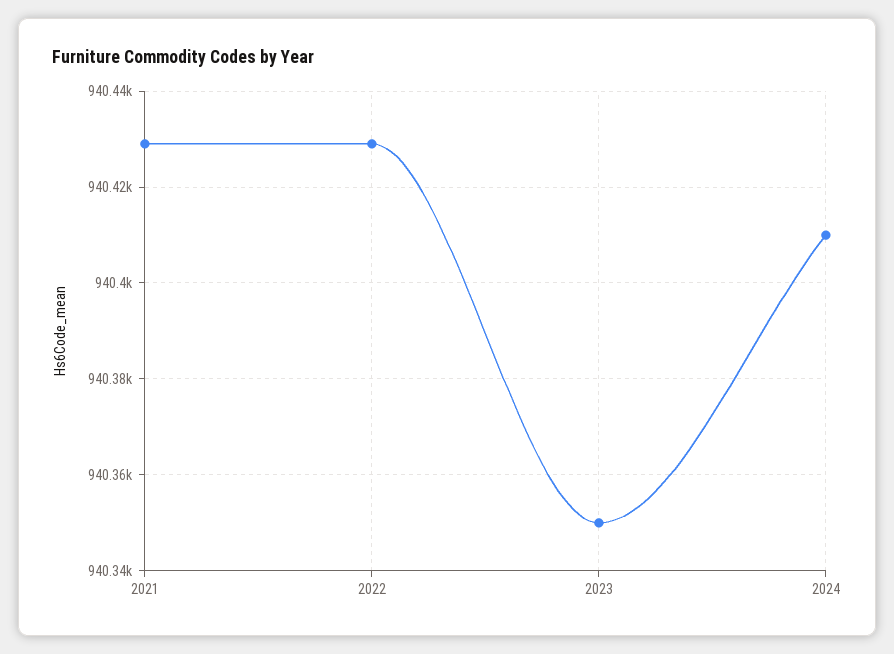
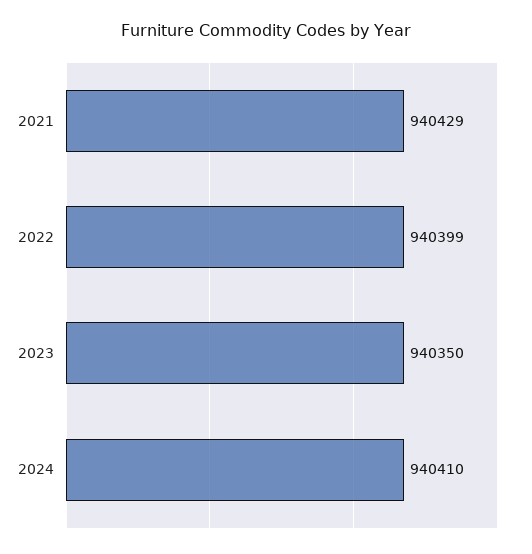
  {
    "2021": 940429,
-   "2022": 940430,
+   "2022": 940399,
    "2023": 940350,
    "2024": 940410
  }

